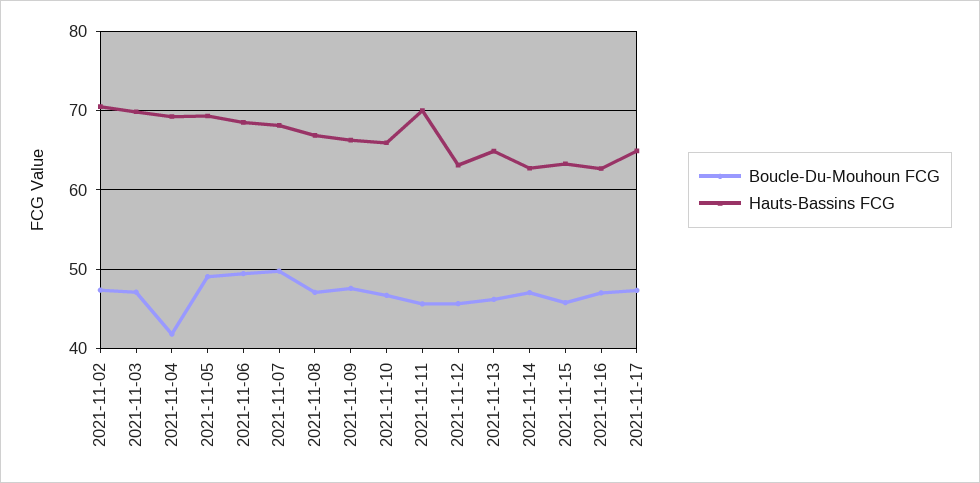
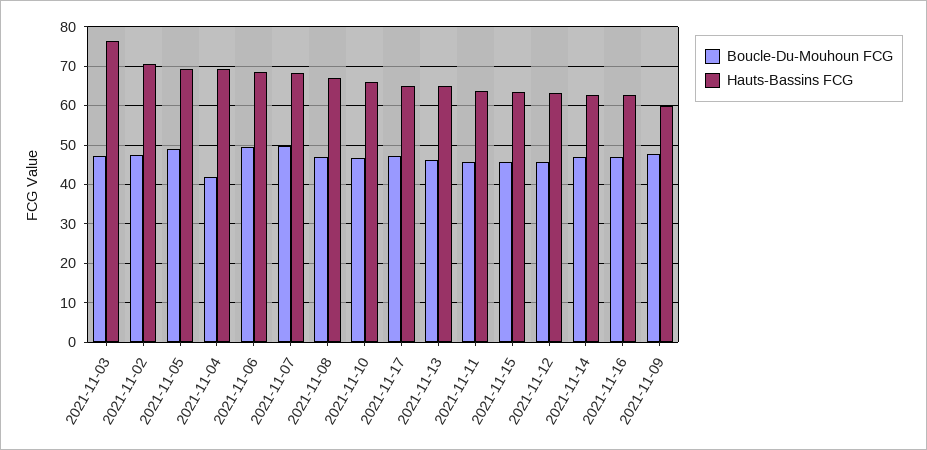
  {
    "Boucle-Du-Mouhoun FCG": {
      "2021-11-02": 47,
      "2021-11-03": 47,
      "2021-11-04": 42,
      "2021-11-05": 49,
      "2021-11-06": 49,
      "2021-11-07": 50,
      "2021-11-08": 47,
      "2021-11-09": 48,
      "2021-11-10": 47,
      "2021-11-11": 46,
      "2021-11-12": 46,
      "2021-11-13": 46,
      "2021-11-14": 47,
      "2021-11-15": 46,
      "2021-11-16": 47,
      "2021-11-17": 47
    },
    "Hauts-Bassins FCG": {
      "2021-11-02": 71,
-     "2021-11-03": 70,
+     "2021-11-03": 76,
      "2021-11-04": 69,
      "2021-11-05": 69,
      "2021-11-06": 69,
      "2021-11-07": 68,
      "2021-11-08": 67,
-     "2021-11-09": 66,
+     "2021-11-09": 60,
      "2021-11-10": 66,
-     "2021-11-11": 70,
+     "2021-11-11": 64,
      "2021-11-12": 63,
      "2021-11-13": 65,
      "2021-11-14": 63,
      "2021-11-15": 63,
      "2021-11-16": 63,
      "2021-11-17": 65
    }
  }

